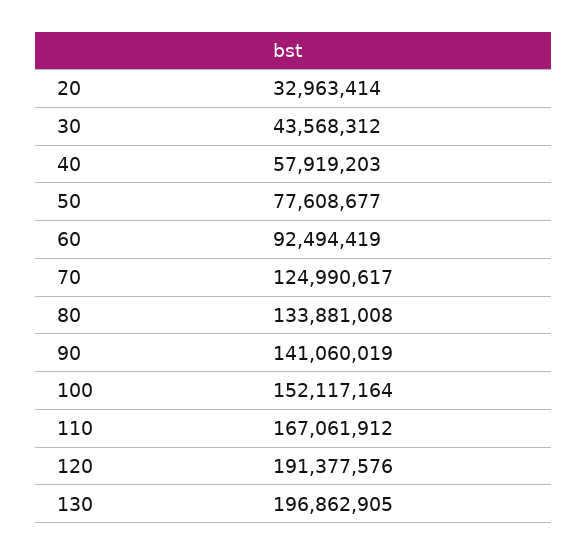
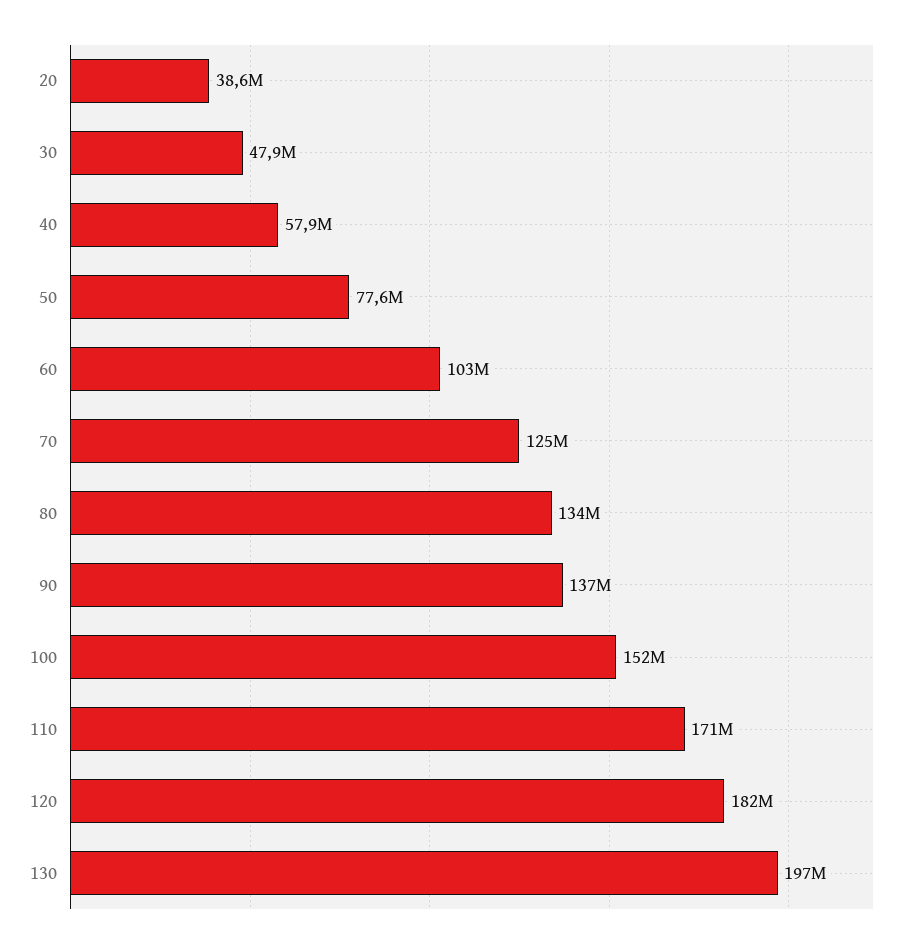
  {
-   "20": 32963414,
+   "20": 38600000,
-   "30": 43568312,
+   "30": 47900000,
    "40": 57919203,
    "50": 77608677,
-   "60": 92494419,
+   "60": 103000000,
    "70": 124990617,
    "80": 133881008,
-   "90": 141060019,
+   "90": 137000000,
    "100": 152117164,
-   "110": 167061912,
+   "110": 171000000,
-   "120": 191377576,
+   "120": 182000000,
    "130": 196862905
  }

